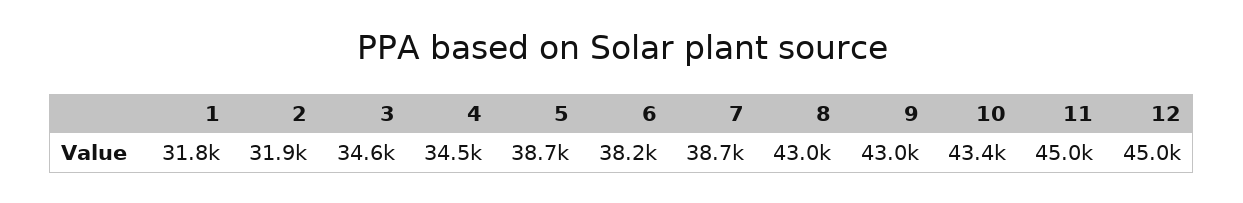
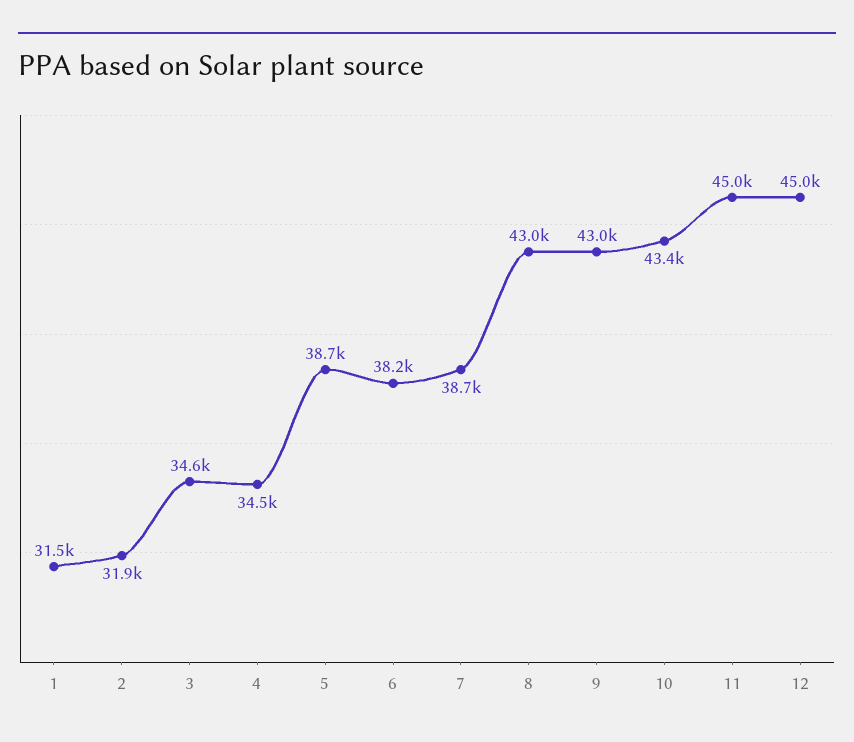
  {
-   "1": 31800,
+   "1": 31500,
    "2": 31900,
    "3": 34600,
    "4": 34500,
    "5": 38700,
    "6": 38200,
    "7": 38700,
    "8": 43000,
    "9": 43000,
    "10": 43400,
    "11": 45000,
    "12": 45000
  }

